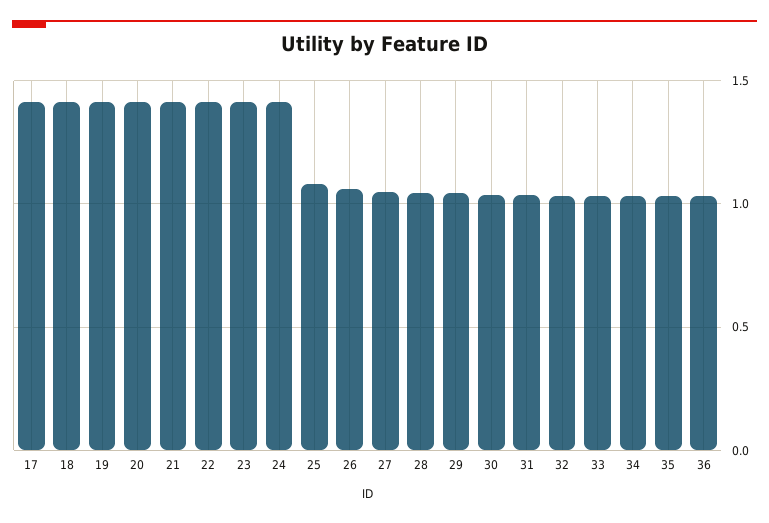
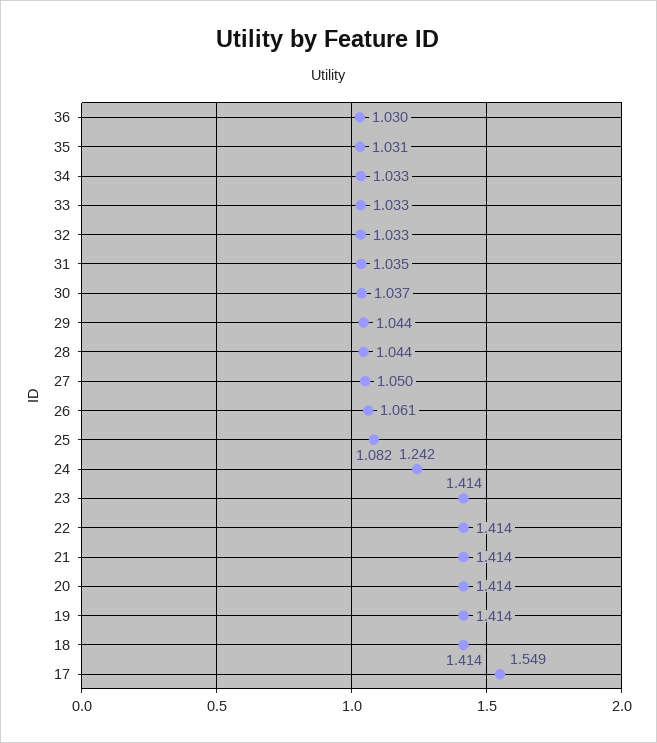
  {
-   "17": 1.4,
+   "17": 1.549,
    "18": 1.414,
    "19": 1.414,
    "20": 1.414,
    "21": 1.414,
    "22": 1.414,
    "23": 1.414,
-   "24": 1.4,
+   "24": 1.242,
    "25": 1.082,
    "26": 1.061,
    "27": 1.05,
    "28": 1.044,
    "29": 1.044,
    "30": 1.037,
    "31": 1.035,
    "32": 1.033,
    "33": 1.033,
    "34": 1.033,
    "35": 1.031,
    "36": 1.03
  }

